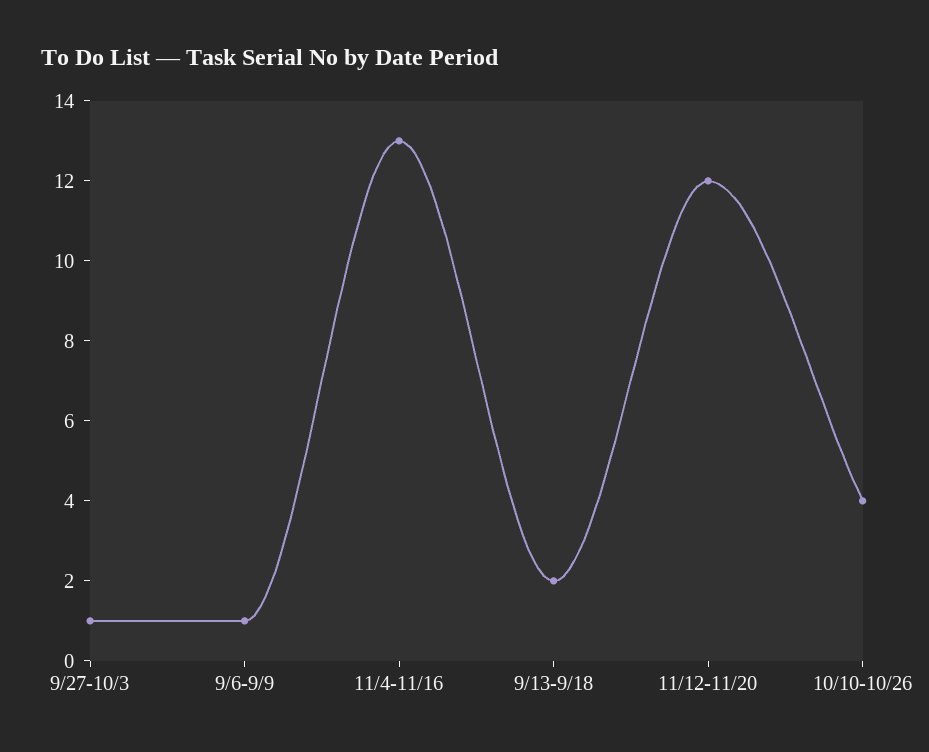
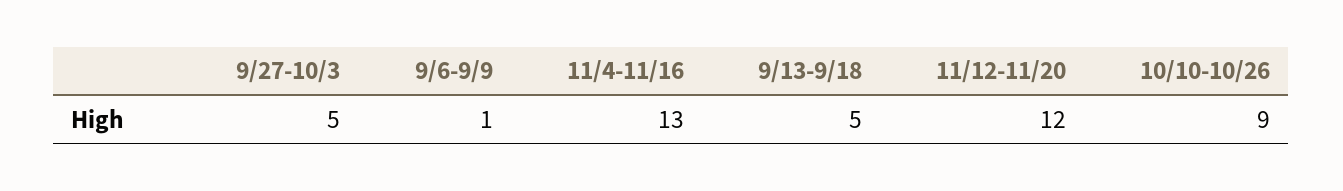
  {
-   "9/27-10/3": 1,
+   "9/27-10/3": 5,
    "9/6-9/9": 1,
    "11/4-11/16": 13,
-   "9/13-9/18": 2,
+   "9/13-9/18": 5,
    "11/12-11/20": 12,
-   "10/10-10/26": 4
+   "10/10-10/26": 9
  }

